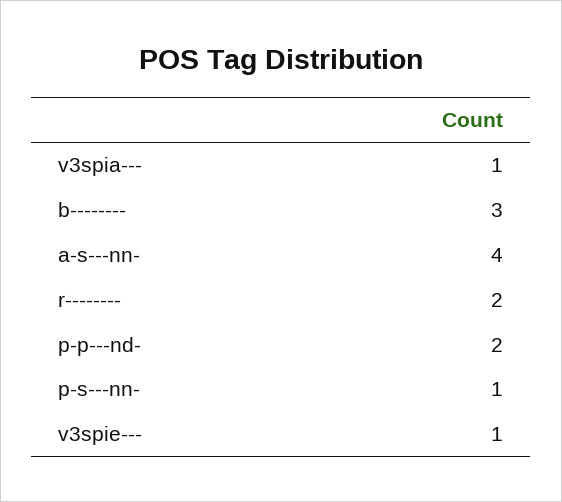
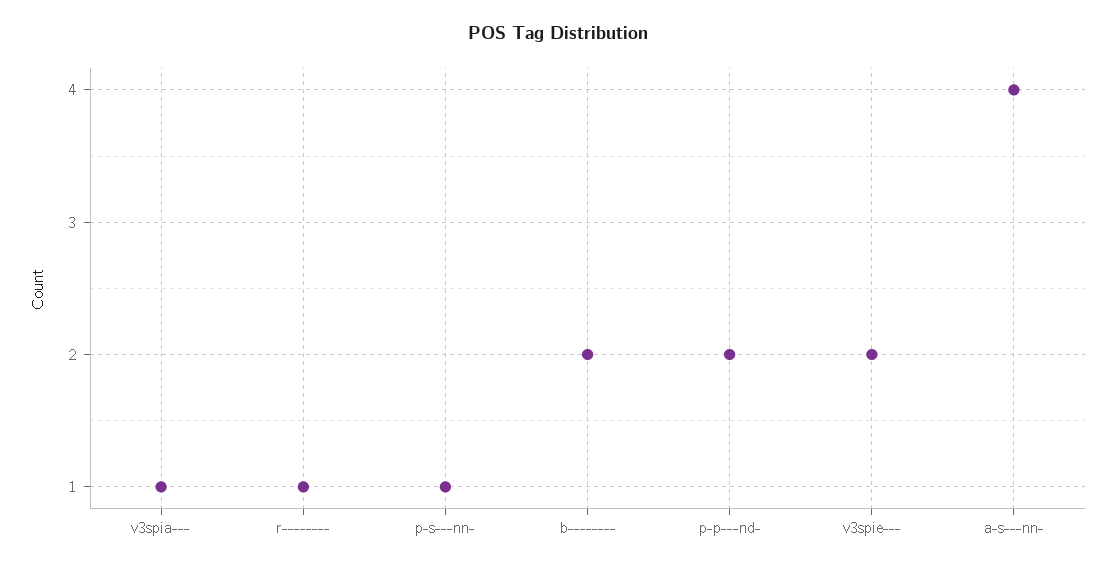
  {
    "v3spia---": 1,
-   "b--------": 3,
+   "b--------": 2,
    "a-s---nn-": 4,
-   "r--------": 2,
+   "r--------": 1,
    "p-p---nd-": 2,
    "p-s---nn-": 1,
-   "v3spie---": 1
+   "v3spie---": 2
  }

